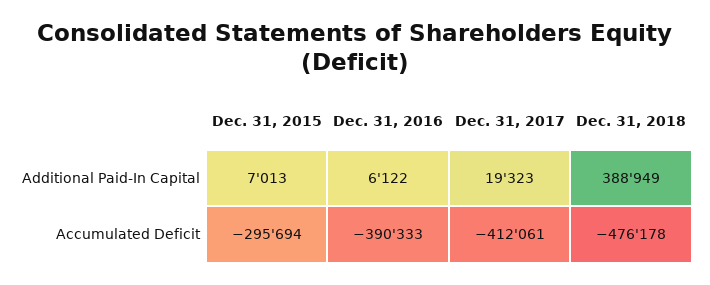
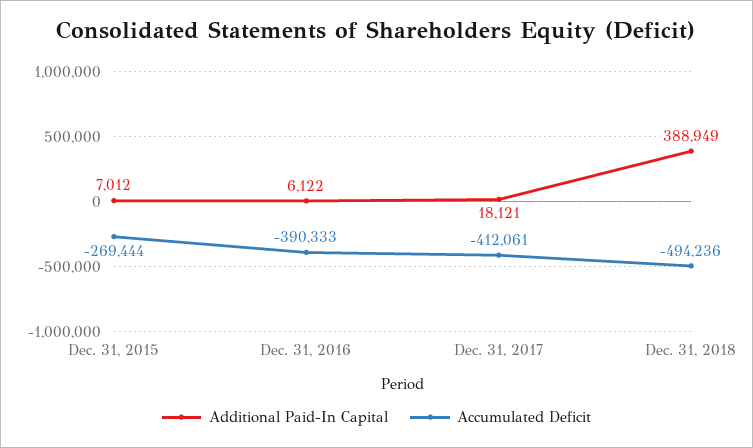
  {
    "Additional Paid-In Capital": {
-     "Dec. 31, 2015": 7013,
+     "Dec. 31, 2015": 7012,
      "Dec. 31, 2016": 6122,
-     "Dec. 31, 2017": 19323,
+     "Dec. 31, 2017": 18121,
      "Dec. 31, 2018": 388949
    },
    "Accumulated Deficit": {
-     "Dec. 31, 2015": -295694,
+     "Dec. 31, 2015": -269444,
      "Dec. 31, 2016": -390333,
      "Dec. 31, 2017": -412061,
-     "Dec. 31, 2018": -476178
+     "Dec. 31, 2018": -494236
    }
  }

